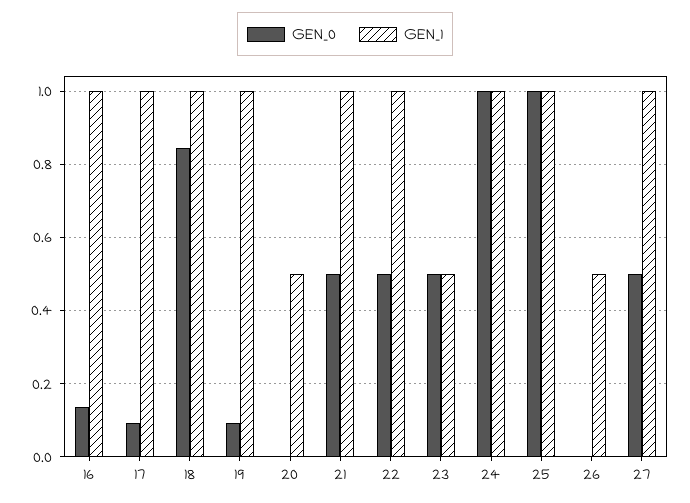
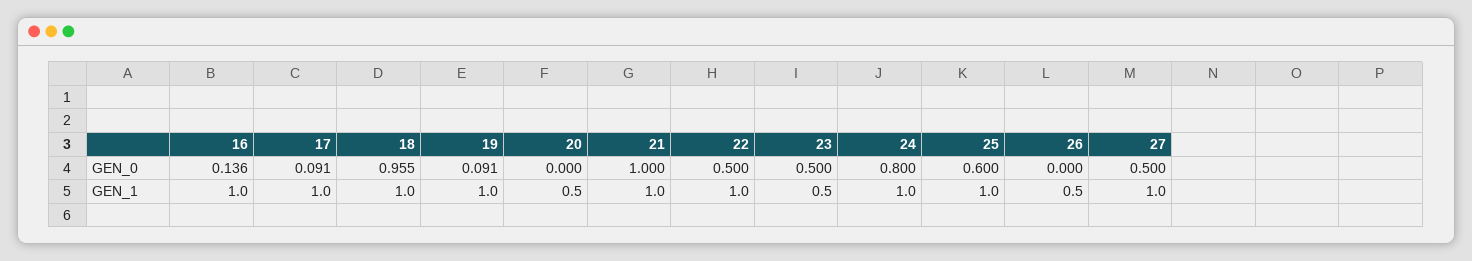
  {
    "GEN_0": {
      "16": 0.136,
      "17": 0.091,
-     "18": 0.84,
+     "18": 0.955,
      "19": 0.091,
      "20": 0,
-     "21": 0.5,
+     "21": 1,
      "22": 0.5,
      "23": 0.5,
-     "24": 1,
+     "24": 0.8,
-     "25": 1,
+     "25": 0.6,
      "26": 0,
      "27": 0.5
    },
    "GEN_1": {
      "16": 1,
      "17": 1,
      "18": 1,
      "19": 1,
      "20": 0.5,
      "21": 1,
      "22": 1,
      "23": 0.5,
      "24": 1,
      "25": 1,
      "26": 0.5,
      "27": 1
    }
  }

